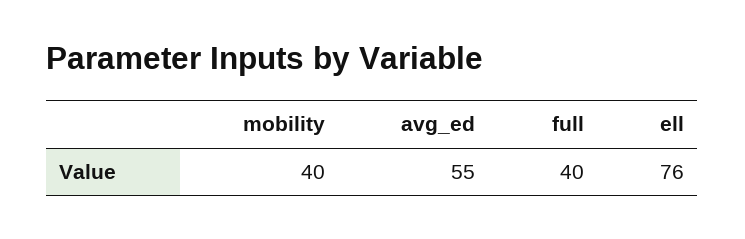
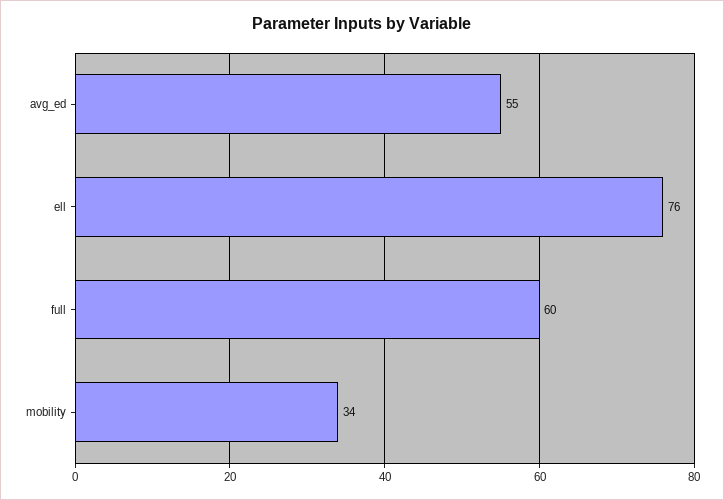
  {
-   "mobility": 40,
+   "mobility": 34,
    "avg_ed": 55,
-   "full": 40,
+   "full": 60,
    "ell": 76
  }

